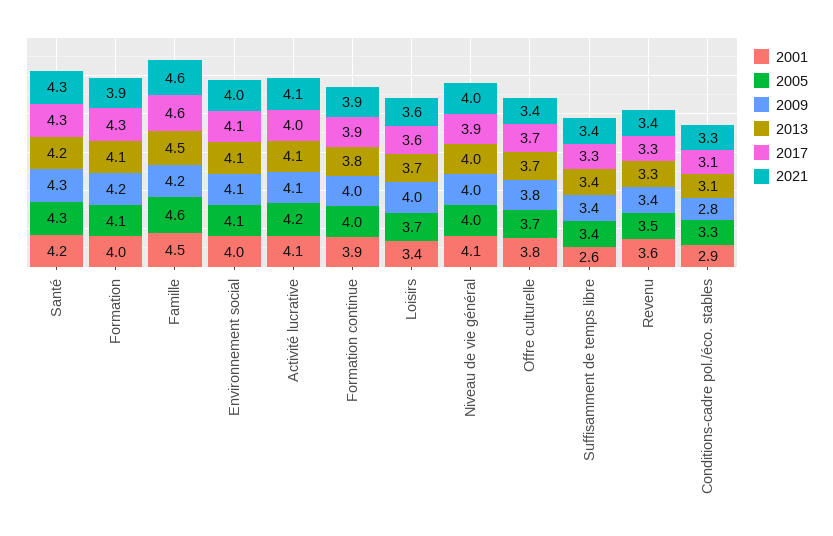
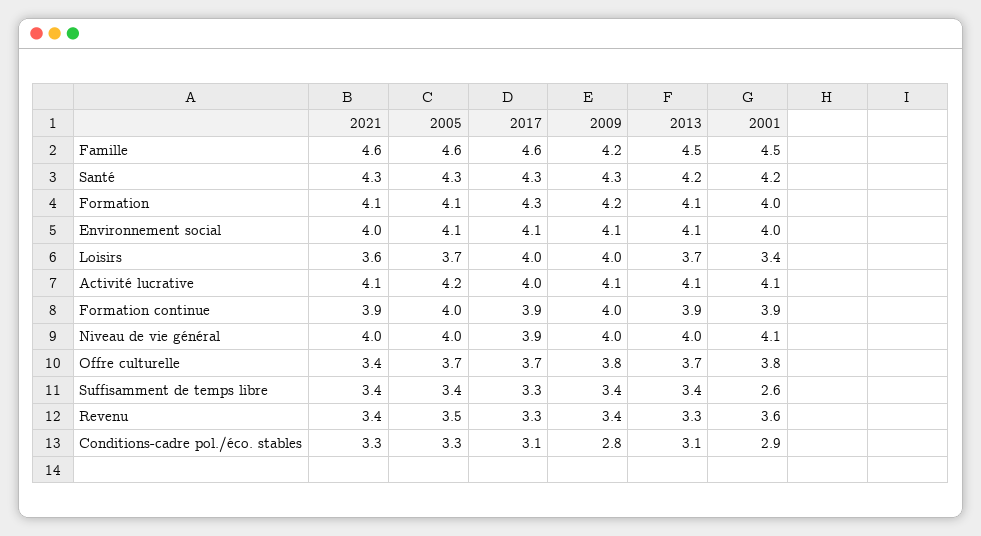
  {
    "2001": {
      "Santé": 4.2,
      "Formation": 4,
      "Famille": 4.5,
      "Environnement social": 4,
      "Activité lucrative": 4.1,
      "Formation continue": 3.9,
      "Loisirs": 3.4,
      "Niveau de vie général": 4.1,
      "Offre culturelle": 3.8,
      "Suffisamment de temps libre": 2.6,
      "Revenu": 3.6,
      "Conditions-cadre pol./éco. stables": 2.9
    },
    "2005": {
      "Santé": 4.3,
      "Formation": 4.1,
      "Famille": 4.6,
      "Environnement social": 4.1,
      "Activité lucrative": 4.2,
      "Formation continue": 4,
      "Loisirs": 3.7,
      "Niveau de vie général": 4,
      "Offre culturelle": 3.7,
      "Suffisamment de temps libre": 3.4,
      "Revenu": 3.5,
      "Conditions-cadre pol./éco. stables": 3.3
    },
    "2009": {
      "Santé": 4.3,
      "Formation": 4.2,
      "Famille": 4.2,
      "Environnement social": 4.1,
      "Activité lucrative": 4.1,
      "Formation continue": 4,
      "Loisirs": 4,
      "Niveau de vie général": 4,
      "Offre culturelle": 3.8,
      "Suffisamment de temps libre": 3.4,
      "Revenu": 3.4,
      "Conditions-cadre pol./éco. stables": 2.8
    },
    "2013": {
      "Santé": 4.2,
      "Formation": 4.1,
      "Famille": 4.5,
      "Environnement social": 4.1,
      "Activité lucrative": 4.1,
-     "Formation continue": 3.8,
+     "Formation continue": 3.9,
      "Loisirs": 3.7,
      "Niveau de vie général": 4,
      "Offre culturelle": 3.7,
      "Suffisamment de temps libre": 3.4,
      "Revenu": 3.3,
      "Conditions-cadre pol./éco. stables": 3.1
    },
    "2017": {
      "Santé": 4.3,
      "Formation": 4.3,
      "Famille": 4.6,
      "Environnement social": 4.1,
      "Activité lucrative": 4,
      "Formation continue": 3.9,
-     "Loisirs": 3.6,
+     "Loisirs": 4,
      "Niveau de vie général": 3.9,
      "Offre culturelle": 3.7,
      "Suffisamment de temps libre": 3.3,
      "Revenu": 3.3,
      "Conditions-cadre pol./éco. stables": 3.1
    },
    "2021": {
      "Santé": 4.3,
-     "Formation": 3.9,
+     "Formation": 4.1,
      "Famille": 4.6,
      "Environnement social": 4,
      "Activité lucrative": 4.1,
      "Formation continue": 3.9,
      "Loisirs": 3.6,
      "Niveau de vie général": 4,
      "Offre culturelle": 3.4,
      "Suffisamment de temps libre": 3.4,
      "Revenu": 3.4,
      "Conditions-cadre pol./éco. stables": 3.3
    }
  }

